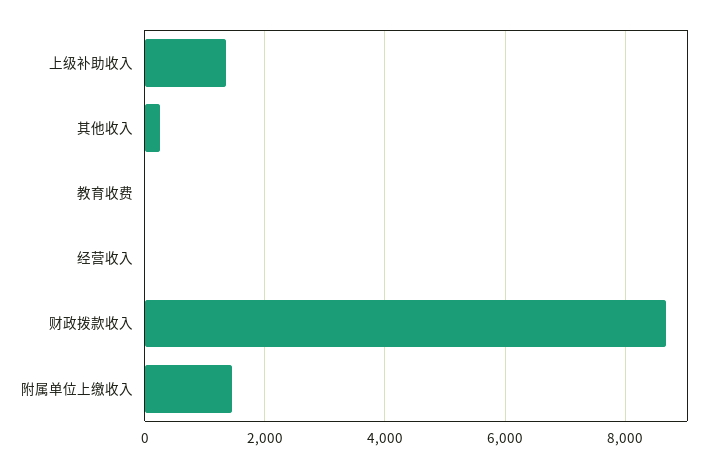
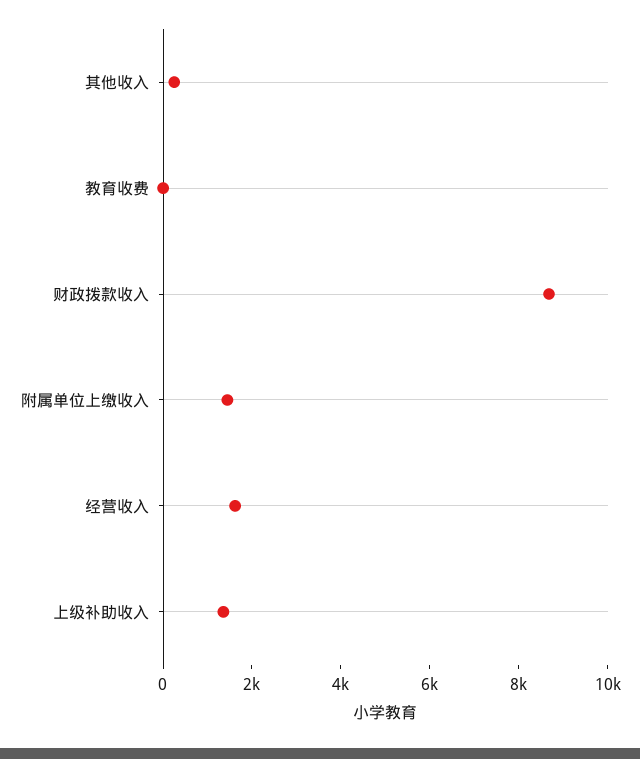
  {
    "上级补助收入": 1400,
    "其他收入": 200,
    "教育收费": 0,
-   "经营收入": 0,
+   "经营收入": 1500,
    "财政拨款收入": 8600,
    "附属单位上缴收入": 1400
  }

